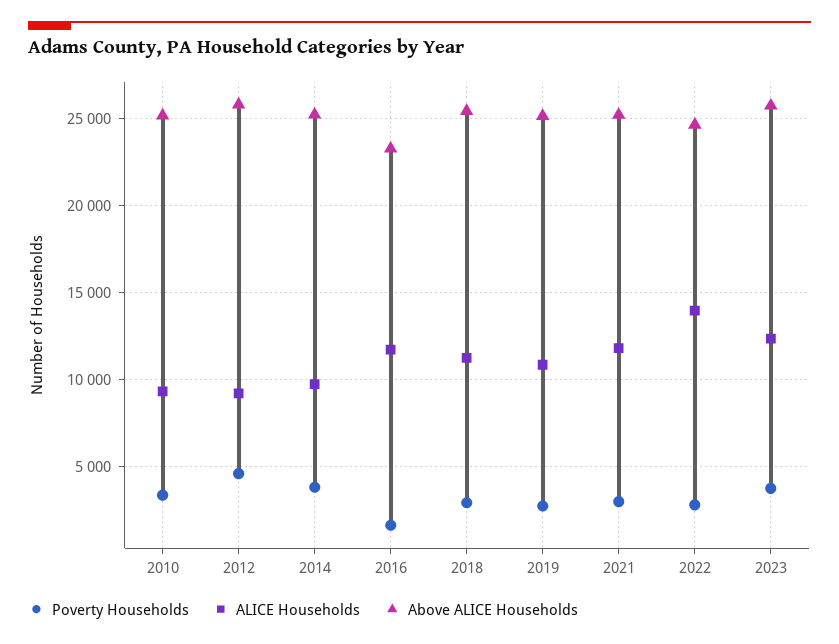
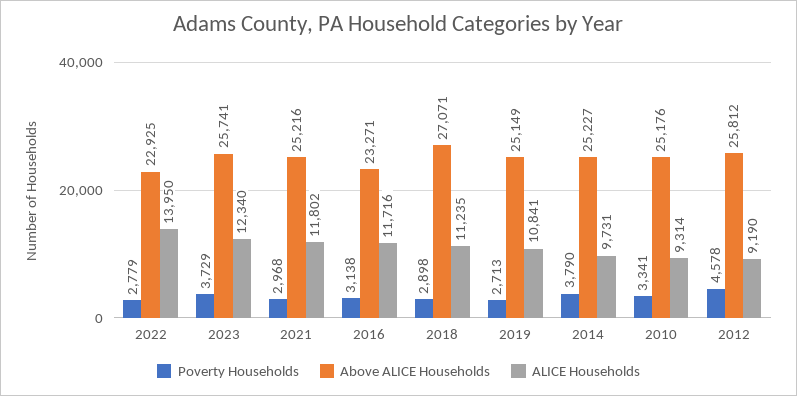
  {
    "Poverty Households": {
      "2010": 3341,
      "2012": 4578,
      "2014": 3790,
-     "2016": 1500,
+     "2016": 3138,
      "2018": 2898,
      "2019": 2713,
      "2021": 2968,
      "2022": 2779,
      "2023": 3729
    },
    "ALICE Households": {
      "2010": 9314,
      "2012": 9190,
      "2014": 9731,
      "2016": 11716,
      "2018": 11235,
      "2019": 10841,
      "2021": 11802,
      "2022": 13950,
      "2023": 12340
    },
    "Above ALICE Households": {
      "2010": 25176,
      "2012": 25812,
      "2014": 25227,
      "2016": 23271,
-     "2018": 25500,
+     "2018": 27071,
      "2019": 25149,
      "2021": 25216,
-     "2022": 24500,
+     "2022": 22925,
      "2023": 25741
    }
  }

